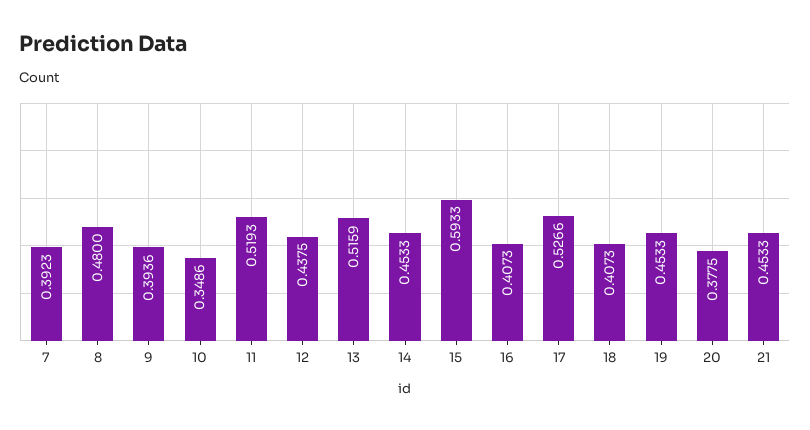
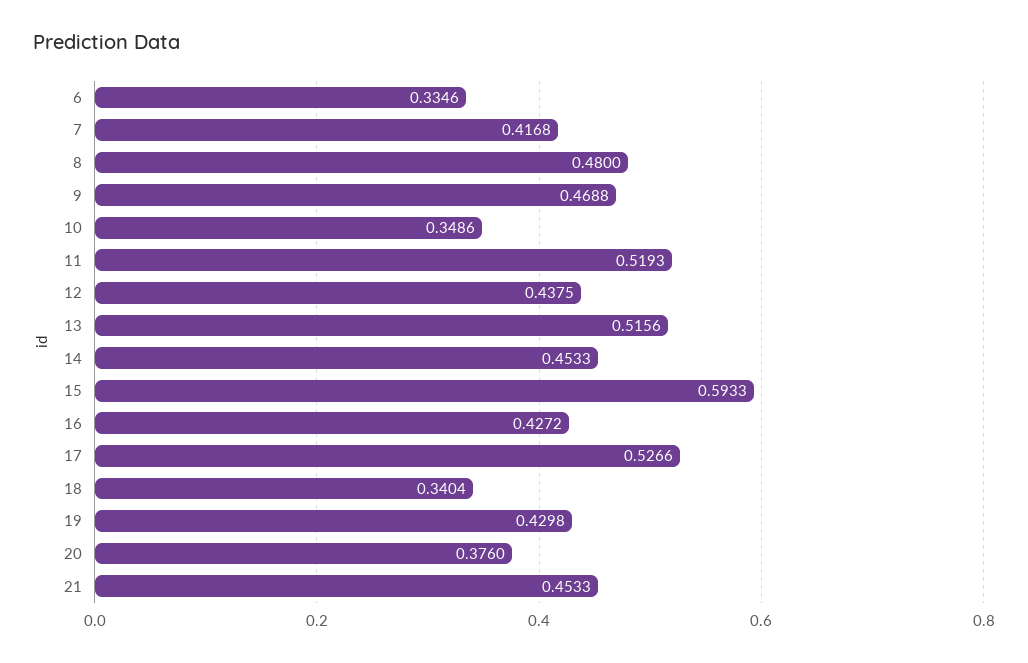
  {
-   "7": 0.3923,
+   "7": 0.4168,
    "8": 0.48,
-   "9": 0.3936,
+   "9": 0.4688,
    "10": 0.3486,
    "11": 0.5193,
    "12": 0.4375,
-   "13": 0.5159,
+   "13": 0.5156,
    "14": 0.4533,
    "15": 0.5933,
-   "16": 0.4073,
+   "16": 0.4272,
    "17": 0.5266,
-   "18": 0.4073,
+   "18": 0.3404,
-   "19": 0.4533,
+   "19": 0.4298,
-   "20": 0.3775,
+   "20": 0.376,
-   "21": 0.4533
+   "21": 0.4533,
+   "6": 0.3346
  }

